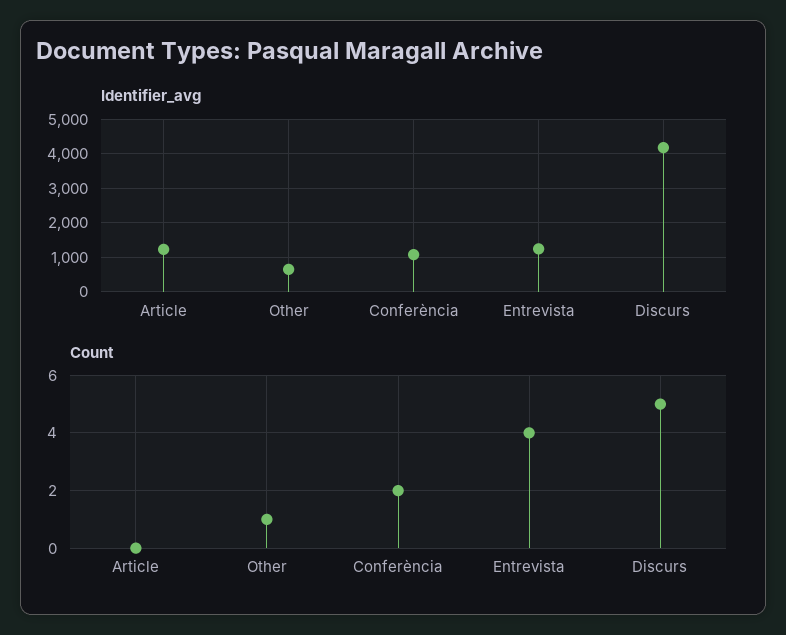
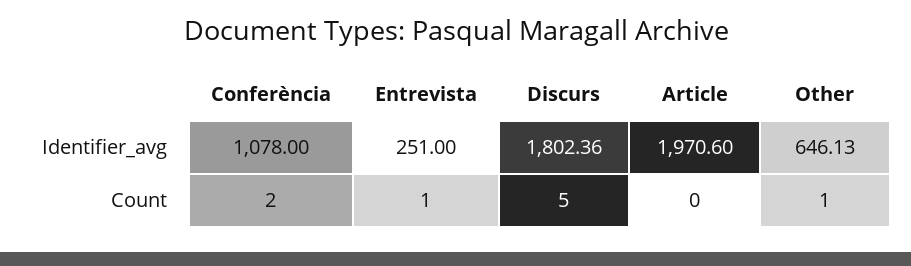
  {
    "Identifier_avg": {
-     "Article": 1200,
+     "Article": 1970.6,
      "Other": 646.13,
      "Conferència": 1078,
-     "Entrevista": 1200,
+     "Entrevista": 251,
-     "Discurs": 4200
+     "Discurs": 1802.36
    },
    "Count": {
      "Article": 0,
      "Other": 1,
      "Conferència": 2,
-     "Entrevista": 4,
+     "Entrevista": 1,
      "Discurs": 5
    }
  }

